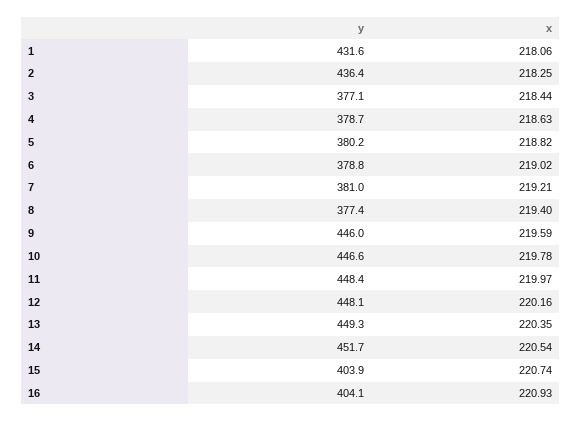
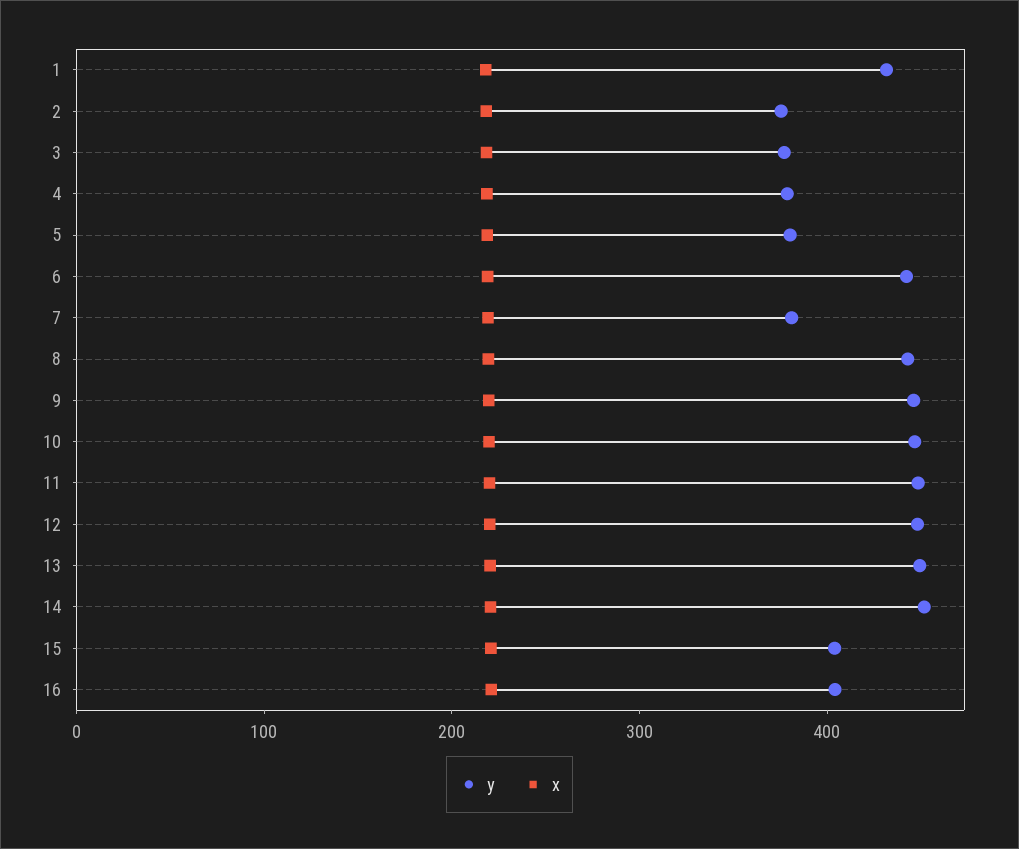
  {
    "y": {
      "1": 431.6,
-     "2": 436.4,
+     "2": 380,
      "3": 377.1,
      "4": 378.7,
      "5": 380.2,
-     "6": 378.8,
+     "6": 440,
      "7": 381,
-     "8": 377.4,
+     "8": 440,
      "9": 446,
      "10": 446.6,
      "11": 448.4,
      "12": 448.1,
      "13": 449.3,
      "14": 451.7,
      "15": 403.9,
      "16": 404.1
    },
    "x": {
      "1": 218.06,
      "2": 218.25,
      "3": 218.44,
      "4": 218.63,
      "5": 218.82,
      "6": 219.02,
      "7": 219.21,
      "8": 219.4,
      "9": 219.59,
      "10": 219.78,
      "11": 219.97,
      "12": 220.16,
      "13": 220.35,
      "14": 220.54,
      "15": 220.74,
      "16": 220.93
    }
  }

